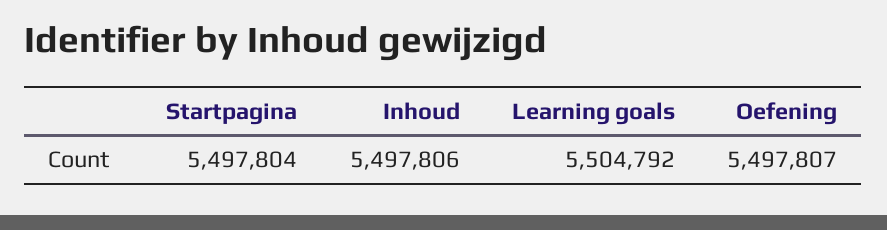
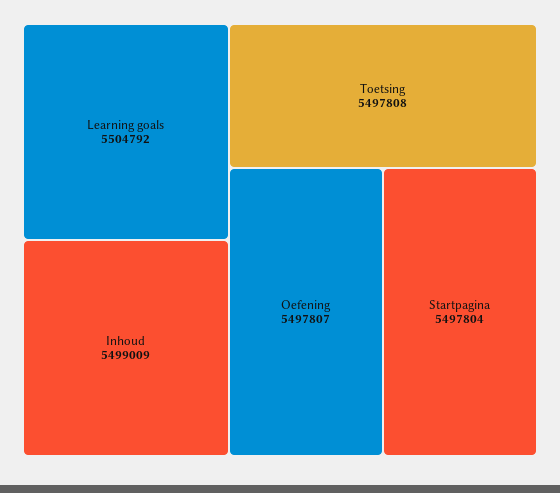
  {
    "Startpagina": 5497804,
-   "Inhoud": 5497806,
+   "Inhoud": 5499009,
    "Learning goals": 5504792,
-   "Oefening": 5497807
+   "Oefening": 5497807,
+   "Toetsing": 5497808
  }

